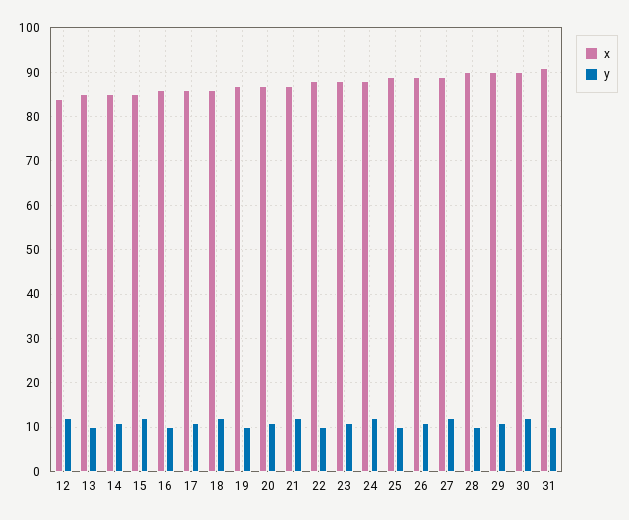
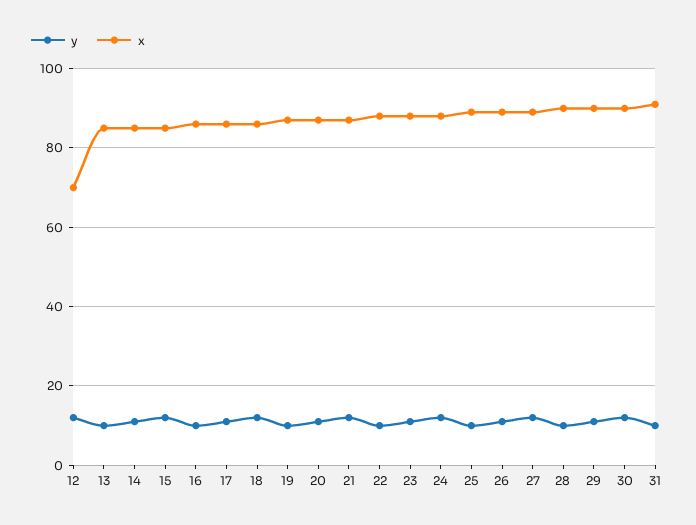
  {
    "x": {
-     "12": 85,
+     "12": 70,
      "13": 85,
      "14": 85,
      "15": 85,
      "16": 85,
      "17": 85,
      "18": 85,
      "19": 85,
      "20": 85,
      "21": 85,
      "22": 90,
      "23": 90,
      "24": 90,
      "25": 90,
      "26": 90,
      "27": 90,
      "28": 90,
      "29": 90,
      "30": 90,
      "31": 90
    },
    "y": {
      "12": 10,
      "13": 10,
      "14": 10,
      "15": 10,
      "16": 10,
      "17": 10,
      "18": 10,
      "19": 10,
      "20": 10,
      "21": 10,
      "22": 10,
      "23": 10,
      "24": 10,
      "25": 10,
      "26": 10,
      "27": 10,
      "28": 10,
      "29": 10,
      "30": 10,
      "31": 10
    }
  }

